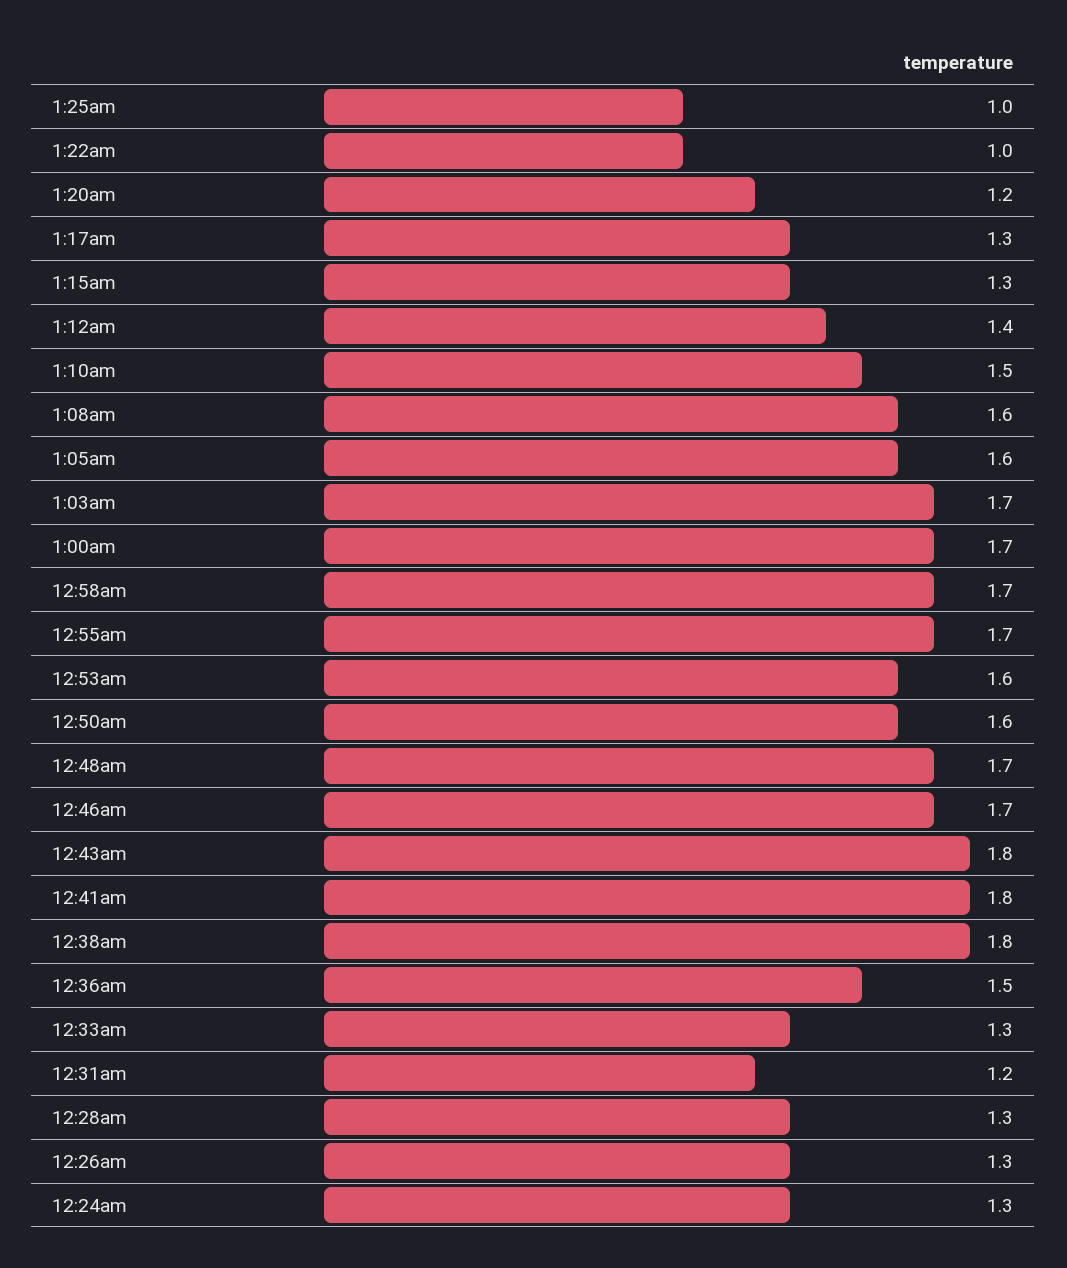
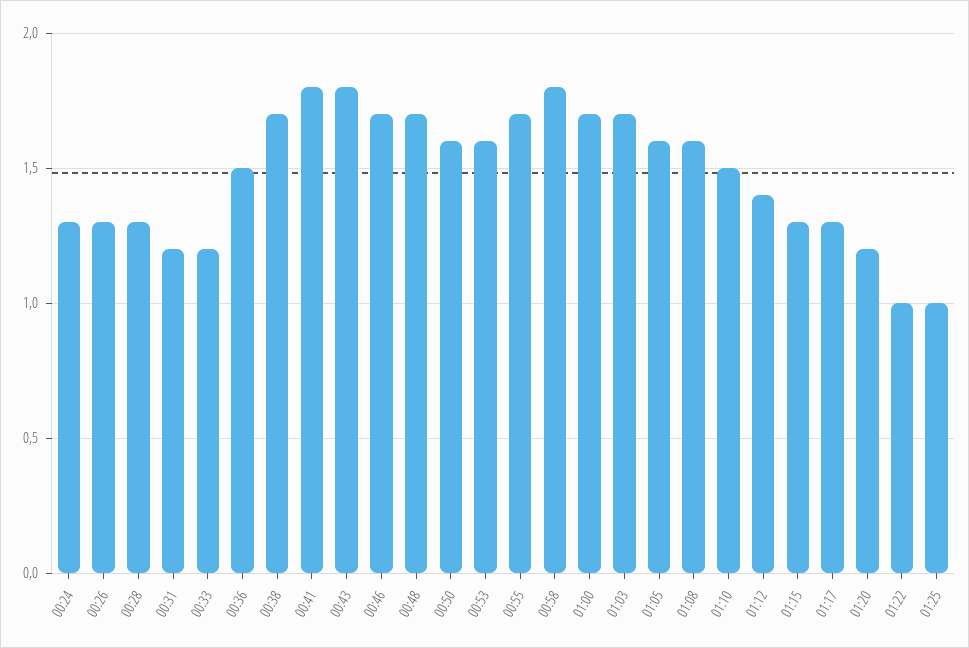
  {
    "1:25am": 1,
    "1:22am": 1,
    "1:20am": 1.2,
    "1:17am": 1.3,
    "1:15am": 1.3,
    "1:12am": 1.4,
    "1:10am": 1.5,
    "1:08am": 1.6,
    "1:05am": 1.6,
    "1:03am": 1.7,
    "1:00am": 1.7,
-   "12:58am": 1.7,
+   "12:58am": 1.8,
    "12:55am": 1.7,
    "12:53am": 1.6,
    "12:50am": 1.6,
    "12:48am": 1.7,
    "12:46am": 1.7,
    "12:43am": 1.8,
    "12:41am": 1.8,
-   "12:38am": 1.8,
+   "12:38am": 1.7,
    "12:36am": 1.5,
-   "12:33am": 1.3,
+   "12:33am": 1.2,
    "12:31am": 1.2,
    "12:28am": 1.3,
    "12:26am": 1.3,
    "12:24am": 1.3
  }

